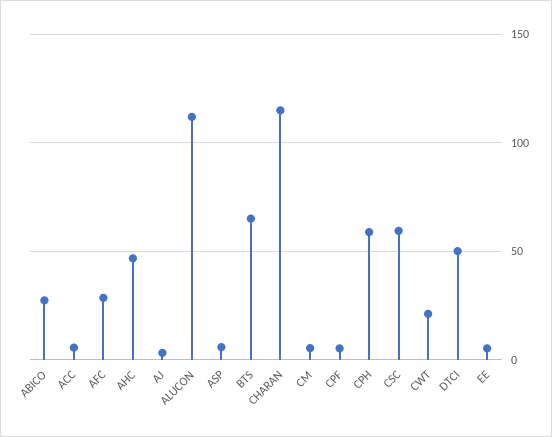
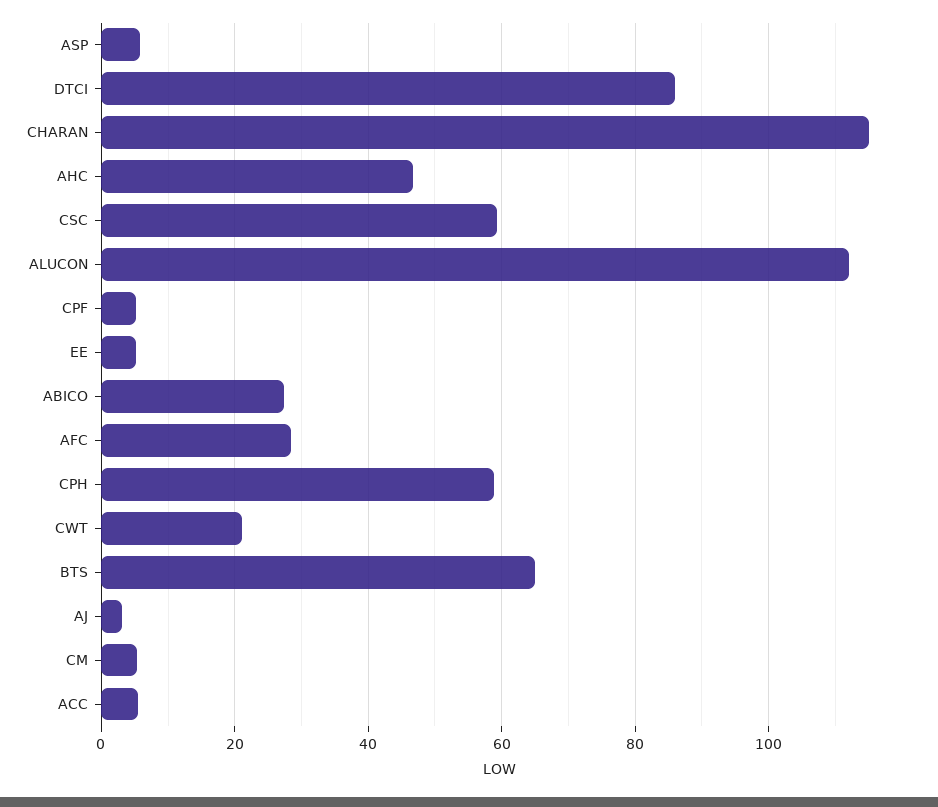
  {
    "ABICO": 28,
    "ACC": 6,
    "AFC": 28,
    "AHC": 46,
    "AJ": 4,
    "ALUCON": 112,
    "ASP": 6,
    "BTS": 64,
    "CHARAN": 116,
    "CM": 6,
    "CPF": 6,
    "CPH": 58,
    "CSC": 60,
    "CWT": 22,
-   "DTCI": 50,
+   "DTCI": 86,
    "EE": 6
  }

